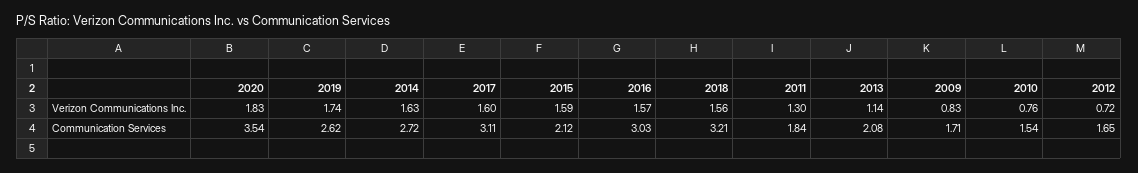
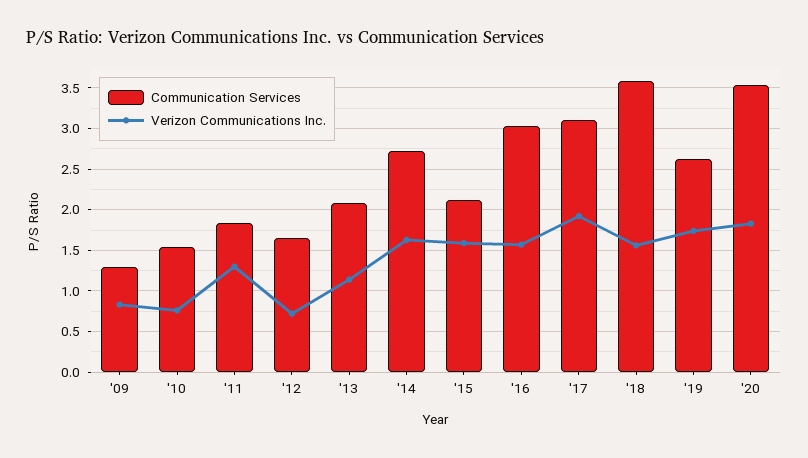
  {
    "Verizon Communications Inc.": {
      "2020": 1.83,
      "2019": 1.74,
      "2014": 1.63,
-     "2017": 1.6,
+     "2017": 1.9,
      "2015": 1.59,
      "2016": 1.57,
      "2018": 1.56,
      "2011": 1.3,
      "2013": 1.14,
      "2009": 0.83,
      "2010": 0.76,
      "2012": 0.72
    },
    "Communication Services": {
      "2020": 3.54,
      "2019": 2.62,
      "2014": 2.72,
      "2017": 3.11,
      "2015": 2.12,
      "2016": 3.03,
-     "2018": 3.21,
+     "2018": 3.6,
      "2011": 1.84,
      "2013": 2.08,
-     "2009": 1.71,
+     "2009": 1.3,
      "2010": 1.54,
      "2012": 1.65
    }
  }

